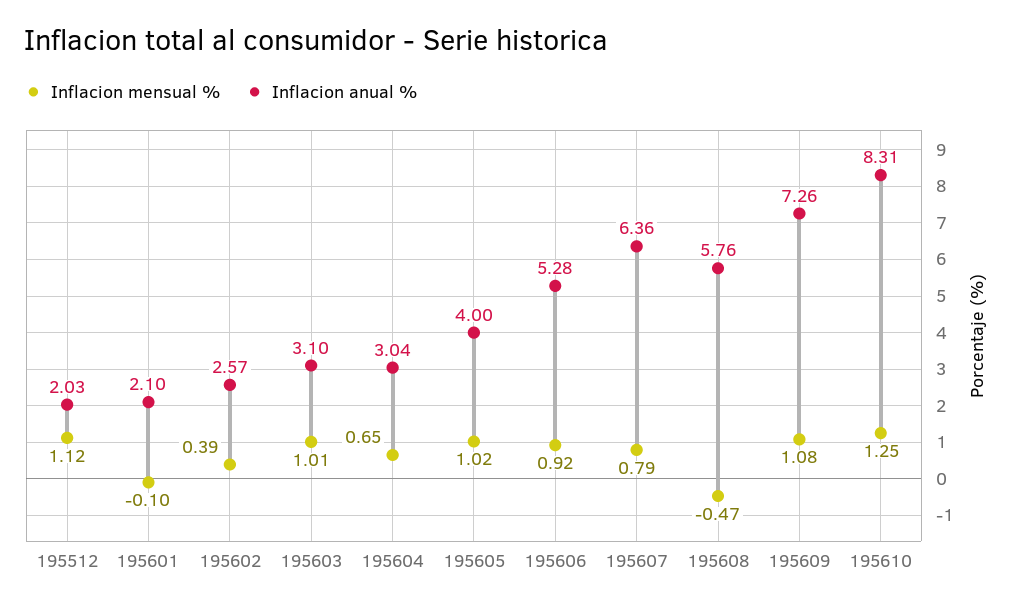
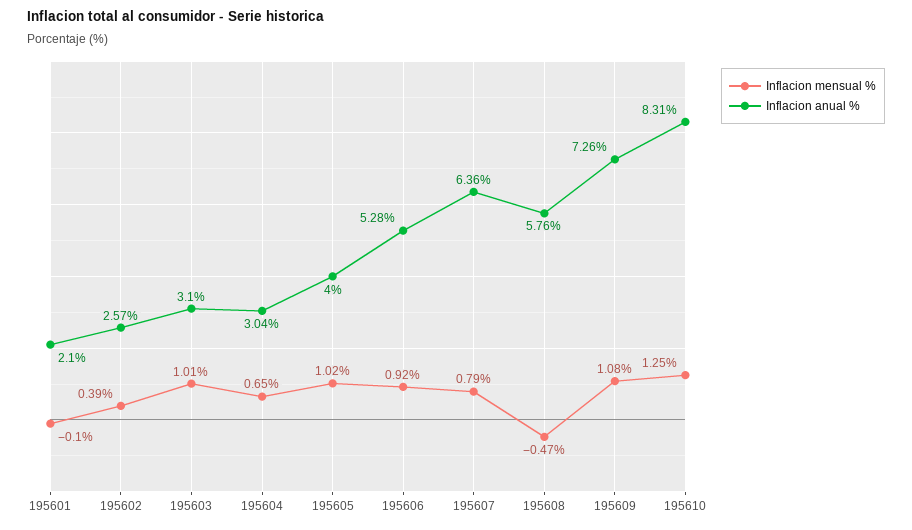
  {
    "Inflacion mensual %": {
-     "195512": 1.12,
      "195601": -0.1,
      "195602": 0.39,
      "195603": 1.01,
      "195604": 0.65,
      "195605": 1.02,
      "195606": 0.92,
      "195607": 0.79,
      "195608": -0.47,
      "195609": 1.08,
      "195610": 1.25
    },
    "Inflacion anual %": {
-     "195512": 2.03,
      "195601": 2.1,
      "195602": 2.57,
      "195603": 3.1,
      "195604": 3.04,
      "195605": 4,
      "195606": 5.28,
      "195607": 6.36,
      "195608": 5.76,
      "195609": 7.26,
      "195610": 8.31
    }
  }

